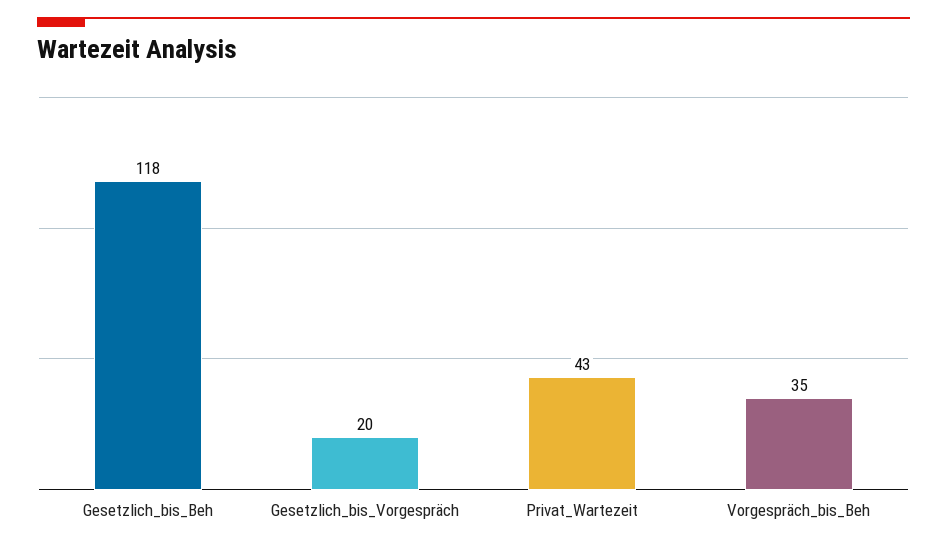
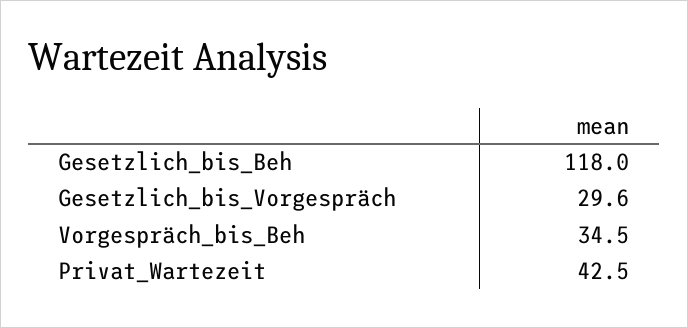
  {
    "Gesetzlich_bis_Beh": 118,
-   "Gesetzlich_bis_Vorgespräch": 20,
+   "Gesetzlich_bis_Vorgespräch": 29.6,
    "Privat_Wartezeit": 42.5,
    "Vorgespräch_bis_Beh": 34.5
  }

